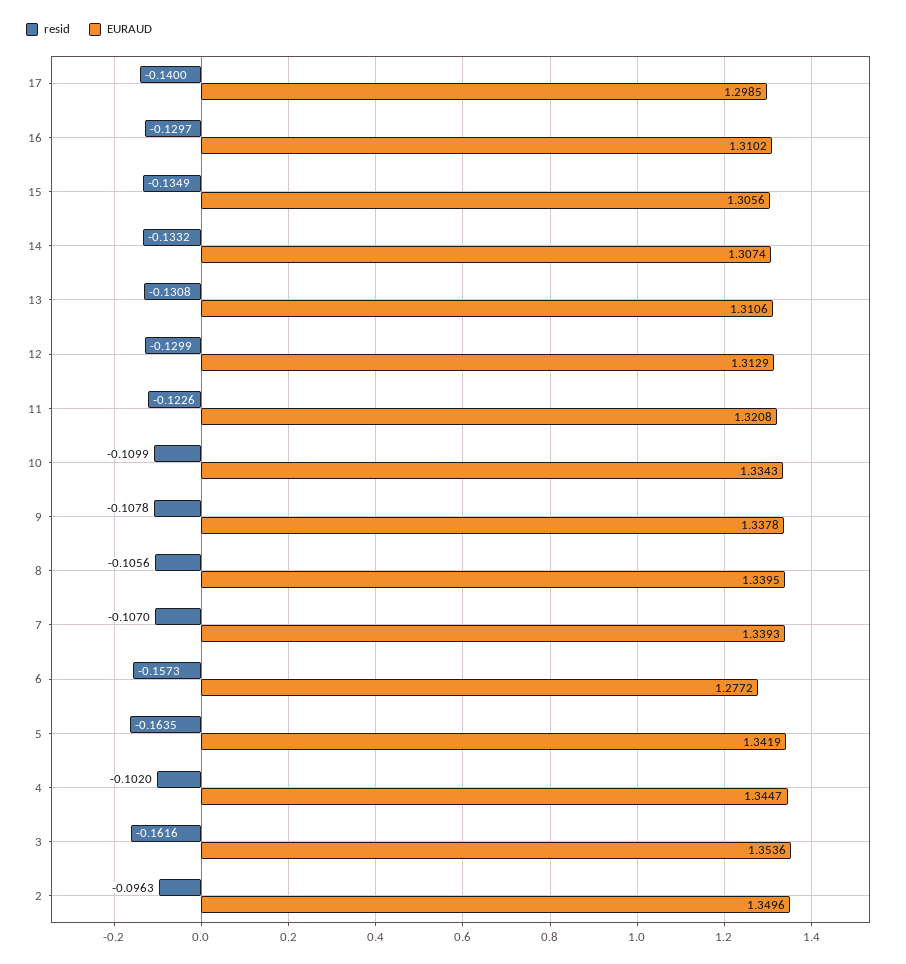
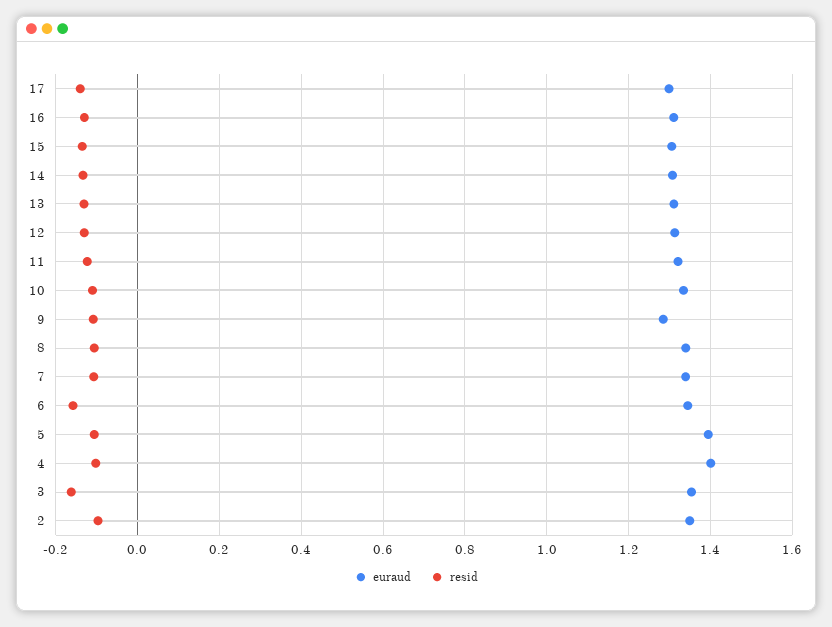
  {
    "resid": {
      "17": -0.14,
      "16": -0.1297,
      "15": -0.1349,
      "14": -0.1332,
      "13": -0.1308,
      "12": -0.1299,
      "11": -0.1226,
      "10": -0.1099,
      "9": -0.1078,
      "8": -0.1056,
      "7": -0.107,
      "6": -0.1573,
-     "5": -0.1635,
+     "5": -0.1,
      "4": -0.102,
      "3": -0.1616,
      "2": -0.0963
    },
    "EURAUD": {
      "17": 1.2985,
      "16": 1.3102,
      "15": 1.3056,
      "14": 1.3074,
      "13": 1.3106,
      "12": 1.3129,
      "11": 1.3208,
      "10": 1.3343,
-     "9": 1.3378,
+     "9": 1.28,
      "8": 1.3395,
      "7": 1.3393,
-     "6": 1.2772,
+     "6": 1.34,
-     "5": 1.3419,
+     "5": 1.4,
-     "4": 1.3447,
+     "4": 1.4,
      "3": 1.3536,
      "2": 1.3496
    }
  }

